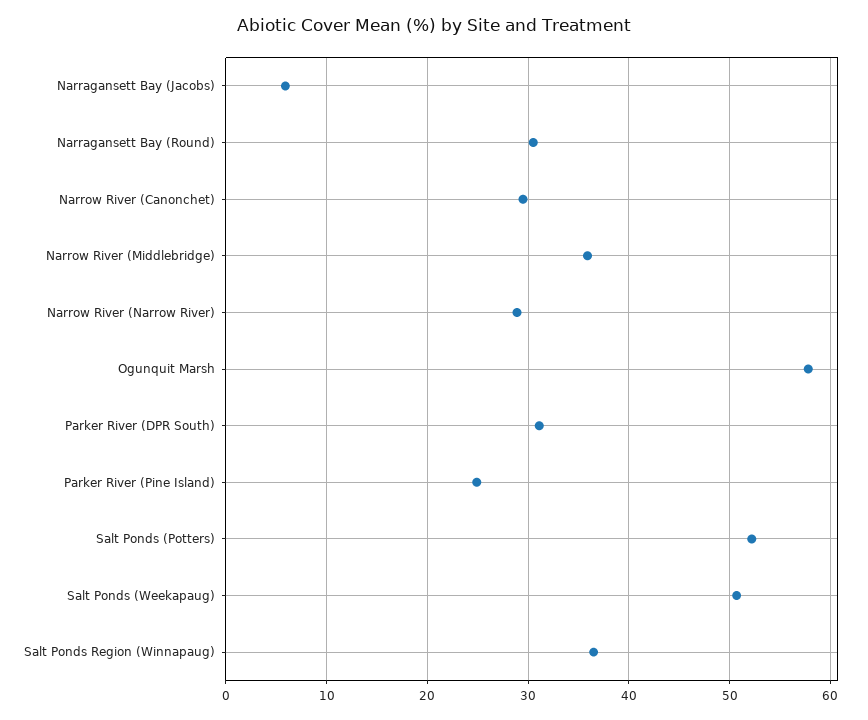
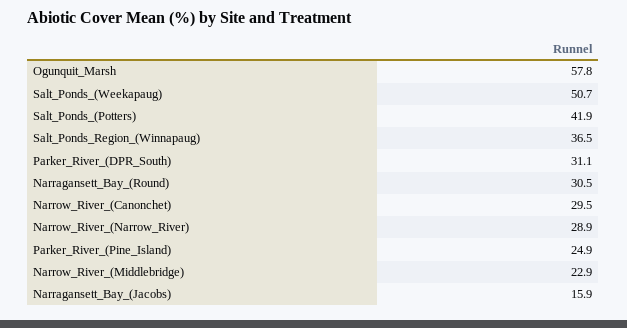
  {
-   "Narragansett Bay (Jacobs)": 6,
+   "Narragansett Bay (Jacobs)": 15.9,
    "Narragansett Bay (Round)": 30.5,
    "Narrow River (Canonchet)": 29.5,
-   "Narrow River (Middlebridge)": 36,
+   "Narrow River (Middlebridge)": 22.9,
    "Narrow River (Narrow River)": 28.9,
    "Ogunquit Marsh": 57.8,
    "Parker River (DPR South)": 31.1,
    "Parker River (Pine Island)": 24.9,
-   "Salt Ponds (Potters)": 52,
+   "Salt Ponds (Potters)": 41.9,
    "Salt Ponds (Weekapaug)": 50.7,
    "Salt Ponds Region (Winnapaug)": 36.5
  }

